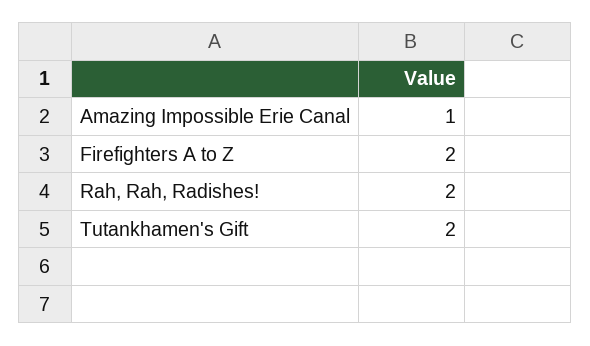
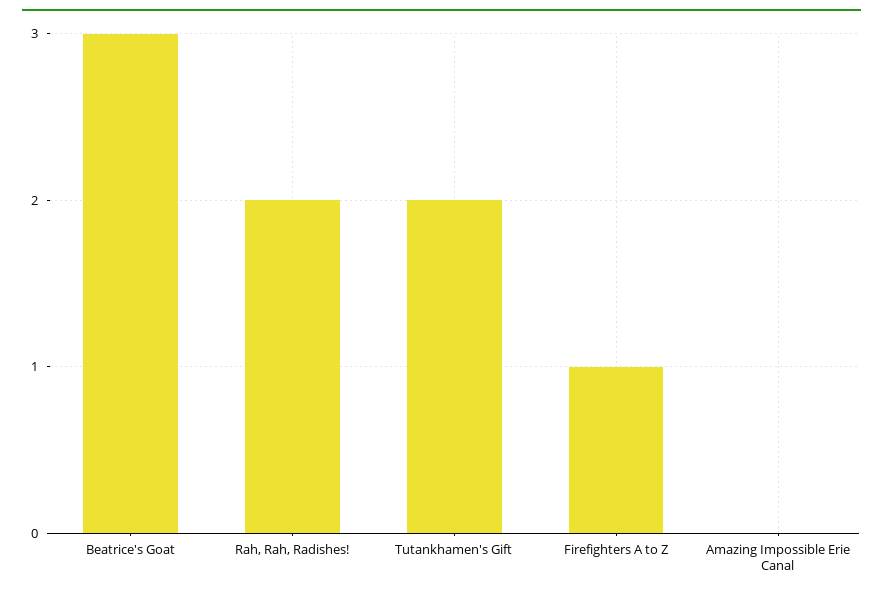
  {
-   "Amazing Impossible Erie Canal": 1,
+   "Amazing Impossible Erie Canal": 0,
-   "Firefighters A to Z": 2,
+   "Firefighters A to Z": 1,
    "Rah, Rah, Radishes!": 2,
-   "Tutankhamen's Gift": 2
+   "Tutankhamen's Gift": 2,
+   "Beatrice's Goat": 3
  }

